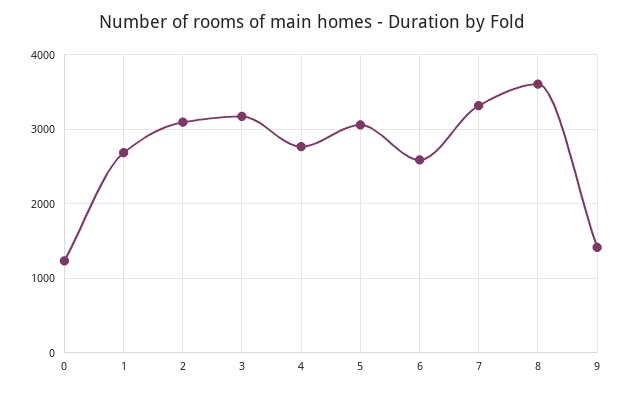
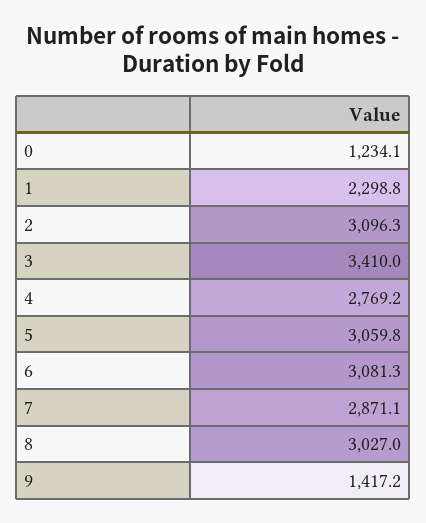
  {
    "0": 1234.1,
-   "1": 2700,
+   "1": 2298.8,
    "2": 3096.3,
-   "3": 3200,
+   "3": 3410,
    "4": 2769.2,
    "5": 3059.8,
-   "6": 2600,
+   "6": 3081.3,
-   "7": 3300,
+   "7": 2871.1,
-   "8": 3600,
+   "8": 3027,
    "9": 1417.2
  }

